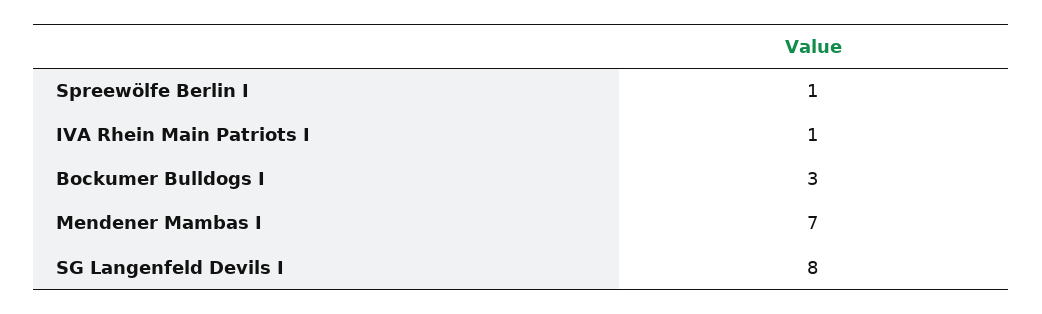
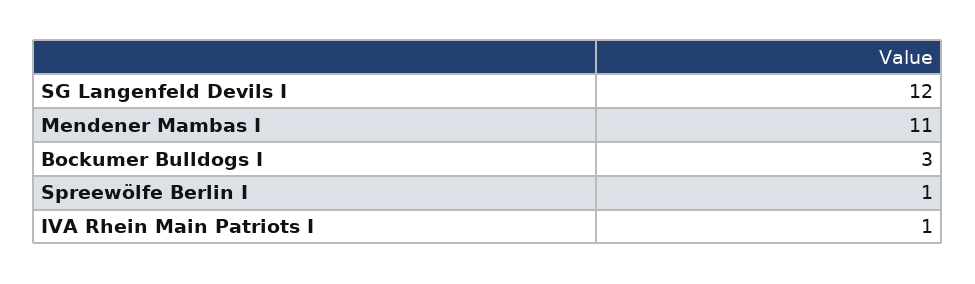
  {
    "Spreewölfe Berlin I": 1,
    "IVA Rhein Main Patriots I": 1,
    "Bockumer Bulldogs I": 3,
-   "Mendener Mambas I": 7,
+   "Mendener Mambas I": 11,
-   "SG Langenfeld Devils I": 8
+   "SG Langenfeld Devils I": 12
  }

